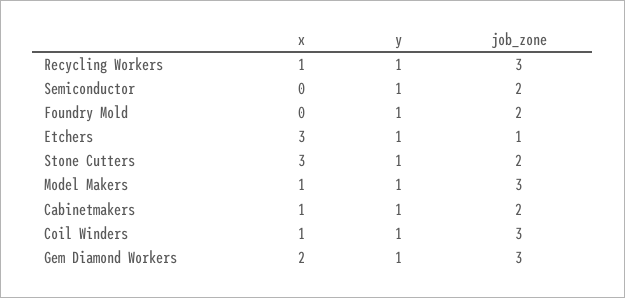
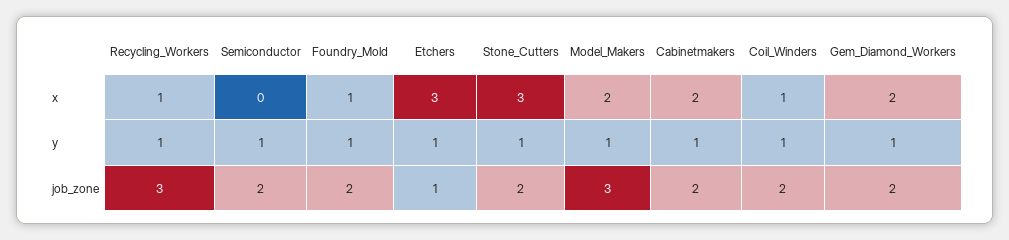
  {
    "x": {
      "Recycling Workers": 1,
      "Semiconductor": 0,
-     "Foundry Mold": 0,
+     "Foundry Mold": 1,
      "Etchers": 3,
      "Stone Cutters": 3,
-     "Model Makers": 1,
+     "Model Makers": 2,
-     "Cabinetmakers": 1,
+     "Cabinetmakers": 2,
      "Coil Winders": 1,
      "Gem Diamond Workers": 2
    },
    "y": {
      "Recycling Workers": 1,
      "Semiconductor": 1,
      "Foundry Mold": 1,
      "Etchers": 1,
      "Stone Cutters": 1,
      "Model Makers": 1,
      "Cabinetmakers": 1,
      "Coil Winders": 1,
      "Gem Diamond Workers": 1
    },
    "job_zone": {
      "Recycling Workers": 3,
      "Semiconductor": 2,
      "Foundry Mold": 2,
      "Etchers": 1,
      "Stone Cutters": 2,
      "Model Makers": 3,
      "Cabinetmakers": 2,
-     "Coil Winders": 3,
+     "Coil Winders": 2,
-     "Gem Diamond Workers": 3
+     "Gem Diamond Workers": 2
    }
  }

